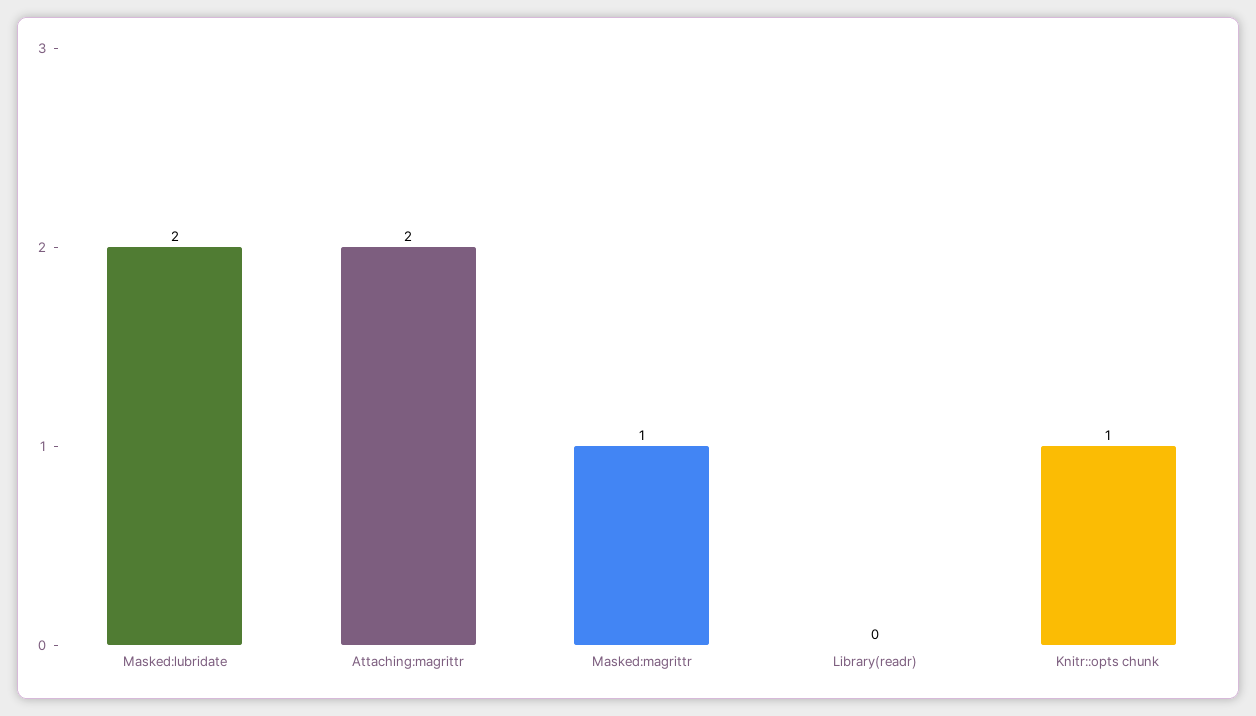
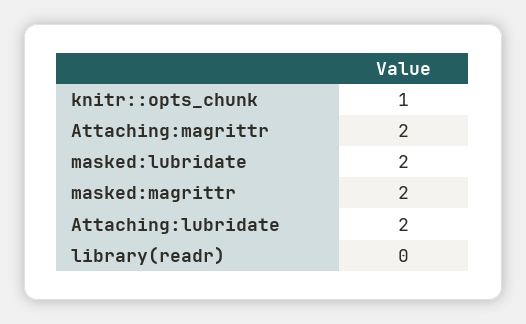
  {
    "Masked:lubridate": 2,
    "Attaching:magrittr": 2,
-   "Masked:magrittr": 1,
+   "Masked:magrittr": 2,
    "Library(readr)": 0,
-   "Knitr::opts chunk": 1
+   "Knitr::opts chunk": 1,
+   "Attaching:lubridate": 2
  }

